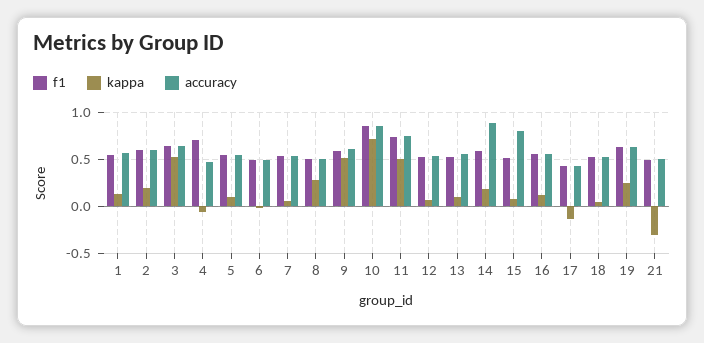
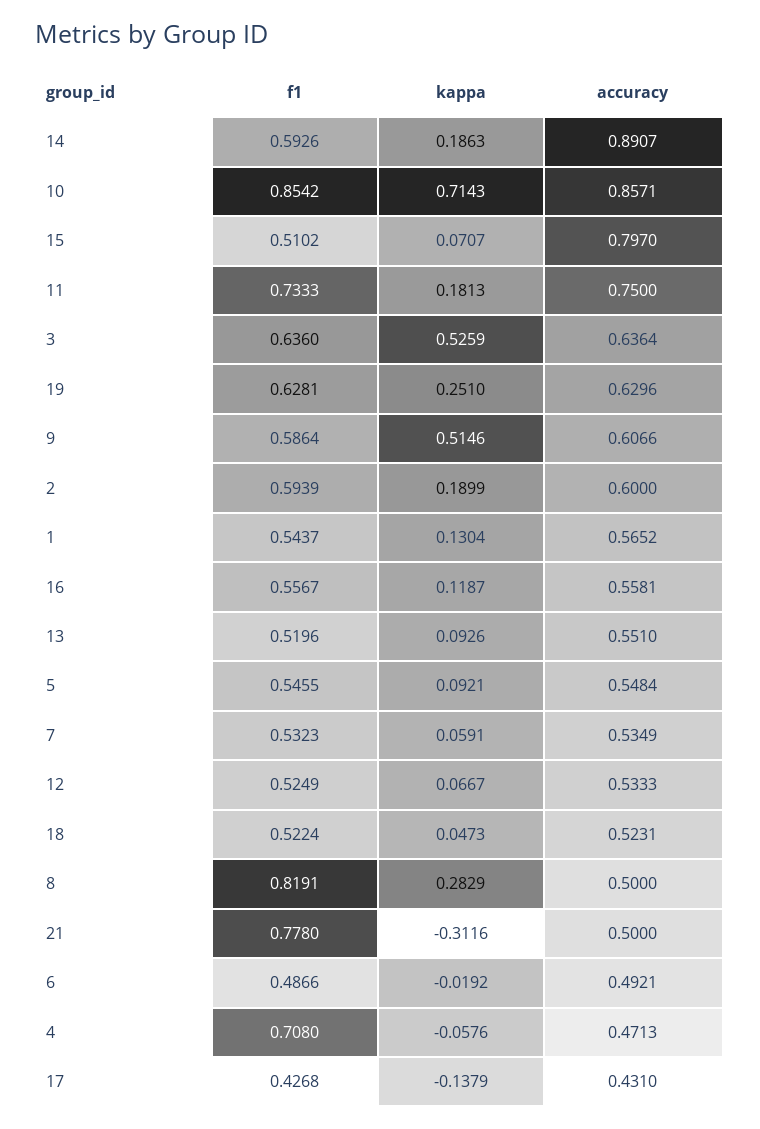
  {
    "f1": {
      "1": 0.5437,
      "2": 0.5939,
      "3": 0.636,
      "4": 0.708,
      "5": 0.5455,
      "6": 0.4866,
      "7": 0.5323,
-     "8": 0.5,
+     "8": 0.8191,
      "9": 0.5864,
      "10": 0.8542,
      "11": 0.7333,
      "12": 0.5249,
      "13": 0.5196,
      "14": 0.5926,
      "15": 0.5102,
      "16": 0.5567,
      "17": 0.4268,
      "18": 0.5224,
      "19": 0.6281,
-     "21": 0.5
+     "21": 0.778
    },
    "kappa": {
      "1": 0.1304,
      "2": 0.1899,
      "3": 0.5259,
      "4": -0.0576,
      "5": 0.0921,
      "6": -0.0192,
      "7": 0.0591,
      "8": 0.2829,
      "9": 0.5146,
      "10": 0.7143,
-     "11": 0.5,
+     "11": 0.1813,
      "12": 0.0667,
      "13": 0.0926,
      "14": 0.1863,
      "15": 0.0707,
      "16": 0.1187,
      "17": -0.1379,
      "18": 0.0473,
      "19": 0.251,
      "21": -0.3116
    },
    "accuracy": {
      "1": 0.5652,
      "2": 0.6,
      "3": 0.6364,
      "4": 0.4713,
      "5": 0.5484,
      "6": 0.4921,
      "7": 0.5349,
      "8": 0.5,
      "9": 0.6066,
      "10": 0.8571,
      "11": 0.75,
      "12": 0.5333,
      "13": 0.551,
      "14": 0.8907,
      "15": 0.797,
      "16": 0.5581,
      "17": 0.431,
      "18": 0.5231,
      "19": 0.6296,
      "21": 0.5
    }
  }

